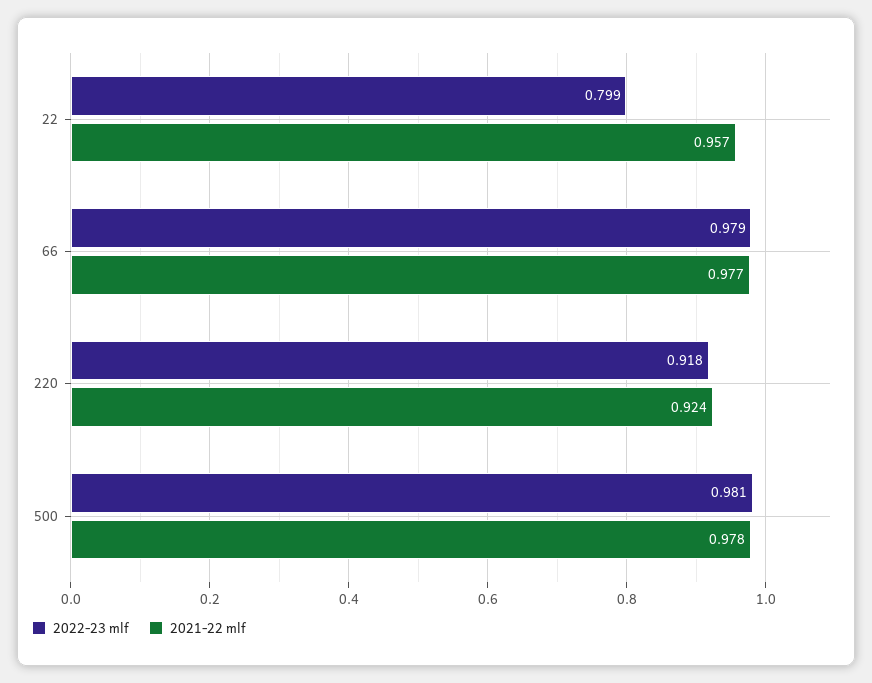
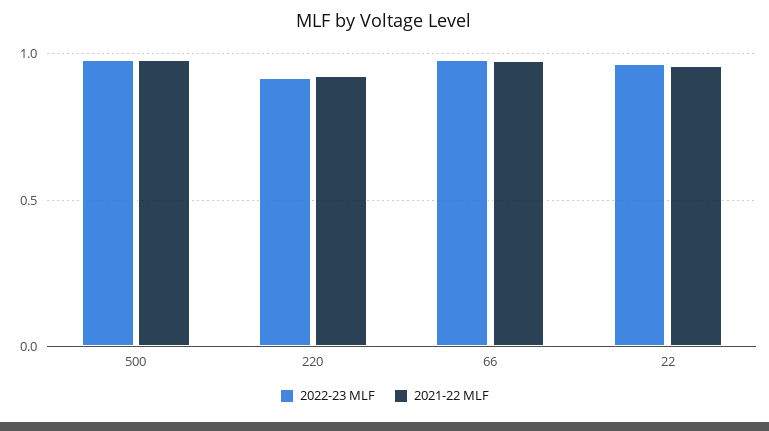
  {
    "2022-23 mlf": {
-     "22": 0.799,
+     "22": 0.95,
      "66": 0.979,
      "220": 0.918,
      "500": 0.981
    },
    "2021-22 mlf": {
      "22": 0.957,
      "66": 0.977,
      "220": 0.924,
      "500": 0.978
    }
  }

